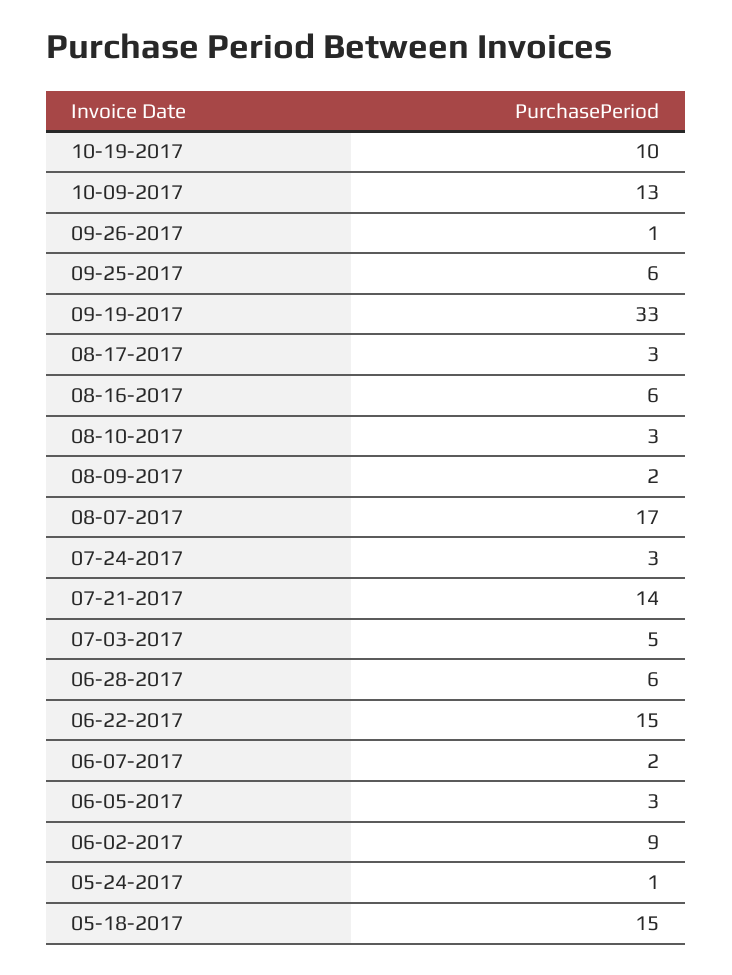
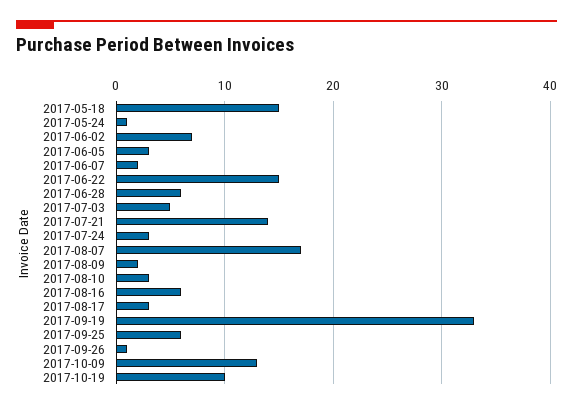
  {
    "10-19-2017": 10,
    "10-09-2017": 13,
    "09-26-2017": 1,
    "09-25-2017": 6,
    "09-19-2017": 33,
    "08-17-2017": 3,
    "08-16-2017": 6,
    "08-10-2017": 3,
    "08-09-2017": 2,
    "08-07-2017": 17,
    "07-24-2017": 3,
    "07-21-2017": 14,
    "07-03-2017": 5,
    "06-28-2017": 6,
    "06-22-2017": 15,
    "06-07-2017": 2,
    "06-05-2017": 3,
-   "06-02-2017": 9,
+   "06-02-2017": 7,
    "05-24-2017": 1,
    "05-18-2017": 15
  }

